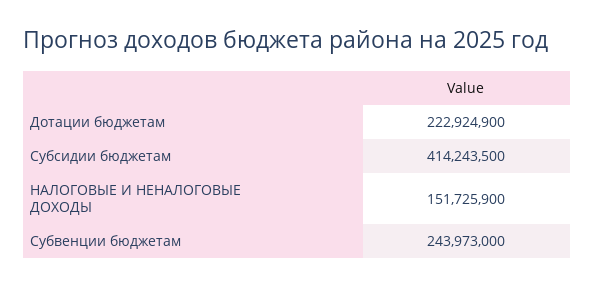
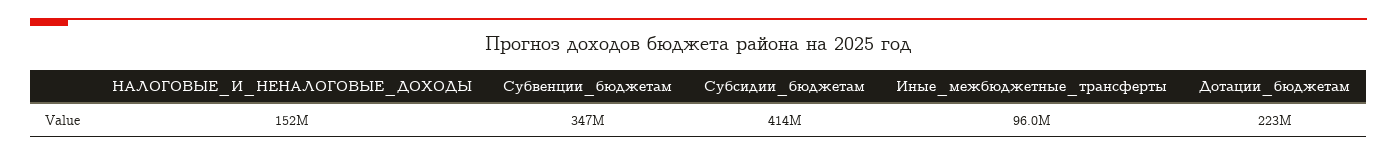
  {
    "Дотации бюджетам": 222924900,
    "Субсидии бюджетам": 414243500,
    "НАЛОГОВЫЕ И НЕНАЛОГОВЫЕ ДОХОДЫ": 151725900,
-   "Субвенции бюджетам": 243973000
+   "Субвенции бюджетам": 347000000,
+   "Иные_межбюджетные_трансферты": 96000000
  }

